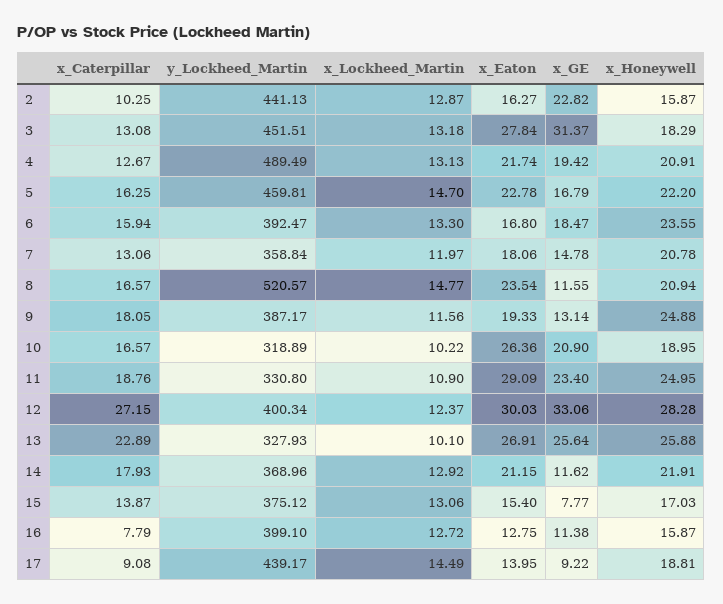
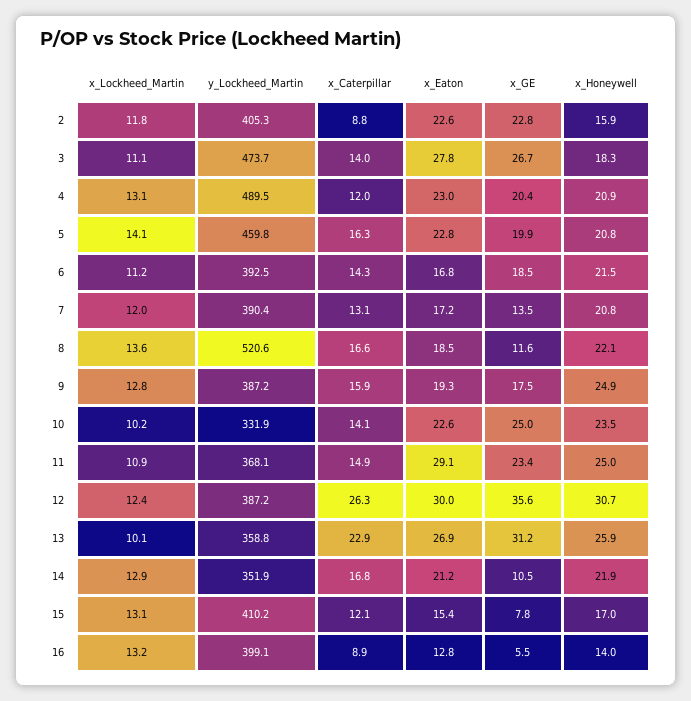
  {
    "x_Caterpillar": {
-     "2": 10.25,
+     "2": 8.8,
-     "3": 13.08,
+     "3": 14,
-     "4": 12.67,
+     "4": 12,
      "5": 16.25,
-     "6": 15.94,
+     "6": 14.3,
      "7": 13.06,
      "8": 16.57,
-     "9": 18.05,
+     "9": 15.9,
-     "10": 16.57,
+     "10": 14.1,
-     "11": 18.76,
+     "11": 14.9,
-     "12": 27.15,
+     "12": 26.3,
      "13": 22.89,
-     "14": 17.93,
+     "14": 16.8,
-     "15": 13.87,
+     "15": 12.1,
-     "16": 7.79,
+     "16": 8.9
-     "17": 9.08
    },
    "y_Lockheed_Martin": {
-     "2": 441.13,
+     "2": 405.3,
-     "3": 451.51,
+     "3": 473.7,
      "4": 489.49,
      "5": 459.81,
      "6": 392.47,
-     "7": 358.84,
+     "7": 390.4,
      "8": 520.57,
      "9": 387.17,
-     "10": 318.89,
+     "10": 331.9,
-     "11": 330.8,
+     "11": 368.1,
-     "12": 400.34,
+     "12": 387.2,
-     "13": 327.93,
+     "13": 358.8,
-     "14": 368.96,
+     "14": 351.9,
-     "15": 375.12,
+     "15": 410.2,
-     "16": 399.1,
+     "16": 399.1
-     "17": 439.17
    },
    "x_Lockheed_Martin": {
-     "2": 12.87,
+     "2": 11.8,
-     "3": 13.18,
+     "3": 11.1,
      "4": 13.13,
-     "5": 14.7,
+     "5": 14.1,
-     "6": 13.3,
+     "6": 11.2,
      "7": 11.97,
-     "8": 14.77,
+     "8": 13.6,
-     "9": 11.56,
+     "9": 12.8,
      "10": 10.22,
      "11": 10.9,
      "12": 12.37,
      "13": 10.1,
      "14": 12.92,
      "15": 13.06,
-     "16": 12.72,
+     "16": 13.2
-     "17": 14.49
    },
    "x_Eaton": {
-     "2": 16.27,
+     "2": 22.6,
      "3": 27.84,
-     "4": 21.74,
+     "4": 23,
      "5": 22.78,
      "6": 16.8,
-     "7": 18.06,
+     "7": 17.2,
-     "8": 23.54,
+     "8": 18.5,
      "9": 19.33,
-     "10": 26.36,
+     "10": 22.6,
      "11": 29.09,
      "12": 30.03,
      "13": 26.91,
      "14": 21.15,
      "15": 15.4,
-     "16": 12.75,
+     "16": 12.75
-     "17": 13.95
    },
    "x_GE": {
      "2": 22.82,
-     "3": 31.37,
+     "3": 26.7,
-     "4": 19.42,
+     "4": 20.4,
-     "5": 16.79,
+     "5": 19.9,
      "6": 18.47,
-     "7": 14.78,
+     "7": 13.5,
      "8": 11.55,
-     "9": 13.14,
+     "9": 17.5,
-     "10": 20.9,
+     "10": 25,
      "11": 23.4,
-     "12": 33.06,
+     "12": 35.6,
-     "13": 25.64,
+     "13": 31.2,
-     "14": 11.62,
+     "14": 10.5,
      "15": 7.77,
-     "16": 11.38,
+     "16": 5.5
-     "17": 9.22
    },
    "x_Honeywell": {
      "2": 15.87,
      "3": 18.29,
      "4": 20.91,
-     "5": 22.2,
+     "5": 20.8,
-     "6": 23.55,
+     "6": 21.5,
      "7": 20.78,
-     "8": 20.94,
+     "8": 22.1,
      "9": 24.88,
-     "10": 18.95,
+     "10": 23.5,
      "11": 24.95,
-     "12": 28.28,
+     "12": 30.7,
      "13": 25.88,
      "14": 21.91,
      "15": 17.03,
-     "16": 15.87,
+     "16": 14
-     "17": 18.81
    }
  }

